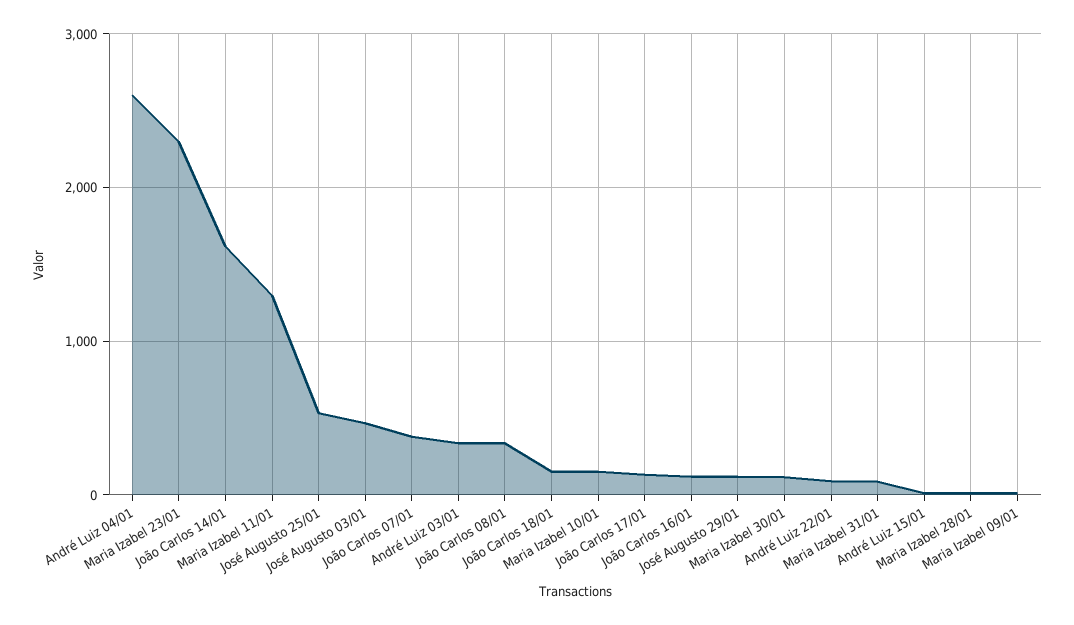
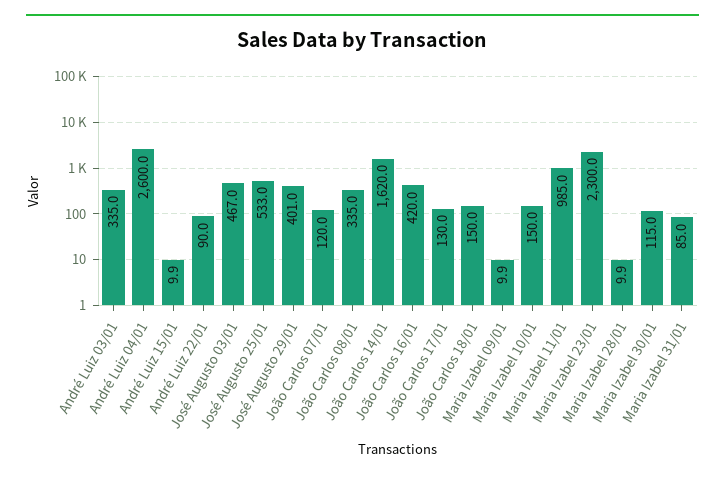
  {
    "André Luiz 04/01": 2600,
    "Maria Izabel 23/01": 2300,
    "João Carlos 14/01": 1620,
-   "Maria Izabel 11/01": 1300,
+   "Maria Izabel 11/01": 985,
    "José Augusto 25/01": 533,
    "José Augusto 03/01": 467,
-   "João Carlos 07/01": 400,
+   "João Carlos 07/01": 120,
    "André Luiz 03/01": 335,
    "João Carlos 08/01": 335,
    "João Carlos 18/01": 150,
    "Maria Izabel 10/01": 150,
    "João Carlos 17/01": 130,
-   "João Carlos 16/01": 100,
+   "João Carlos 16/01": 420,
-   "José Augusto 29/01": 100,
+   "José Augusto 29/01": 401,
    "Maria Izabel 30/01": 115,
    "André Luiz 22/01": 90,
    "Maria Izabel 31/01": 85,
    "André Luiz 15/01": 9.9,
    "Maria Izabel 28/01": 9.9,
    "Maria Izabel 09/01": 9.9
  }

